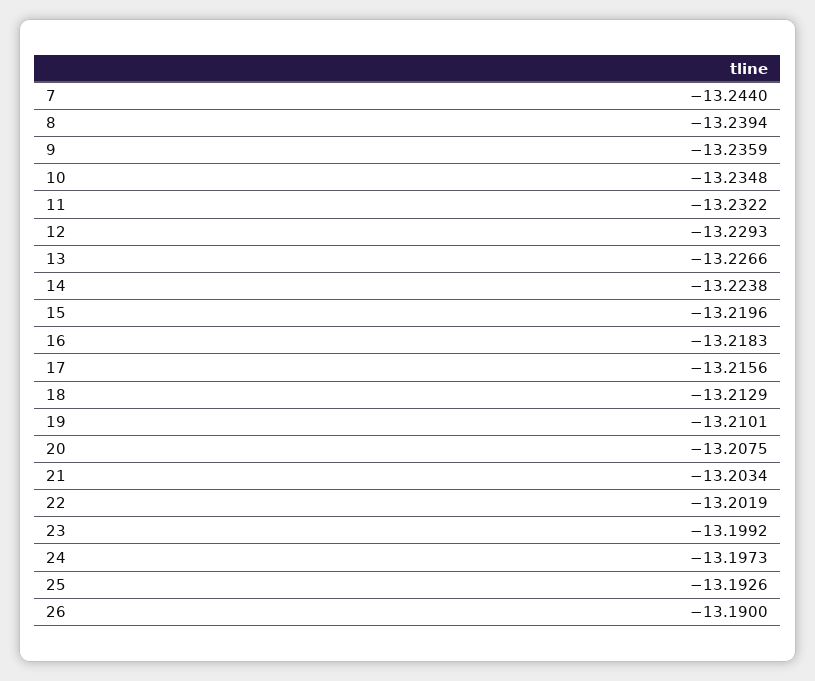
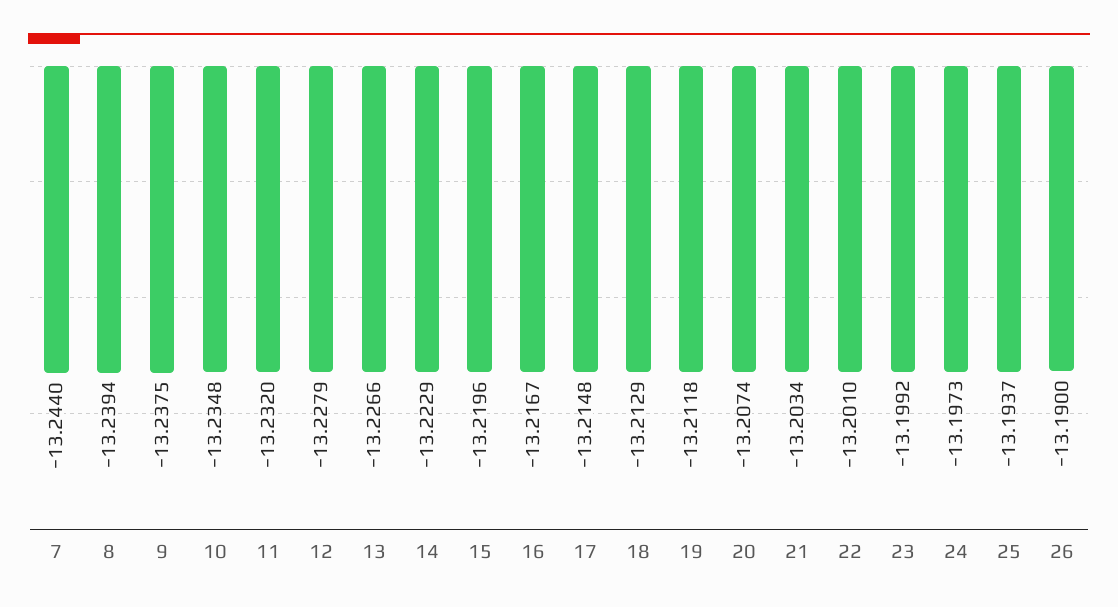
  {
    "7": -13.244,
    "8": -13.2394,
-   "9": -13.2359,
+   "9": -13.2375,
    "10": -13.2348,
-   "11": -13.2322,
+   "11": -13.232,
-   "12": -13.2293,
+   "12": -13.2279,
    "13": -13.2266,
-   "14": -13.2238,
+   "14": -13.2229,
    "15": -13.2196,
-   "16": -13.2183,
+   "16": -13.2167,
-   "17": -13.2156,
+   "17": -13.2148,
    "18": -13.2129,
-   "19": -13.2101,
+   "19": -13.2118,
-   "20": -13.2075,
+   "20": -13.2074,
    "21": -13.2034,
-   "22": -13.2019,
+   "22": -13.201,
    "23": -13.1992,
    "24": -13.1973,
-   "25": -13.1926,
+   "25": -13.1937,
    "26": -13.19
  }

